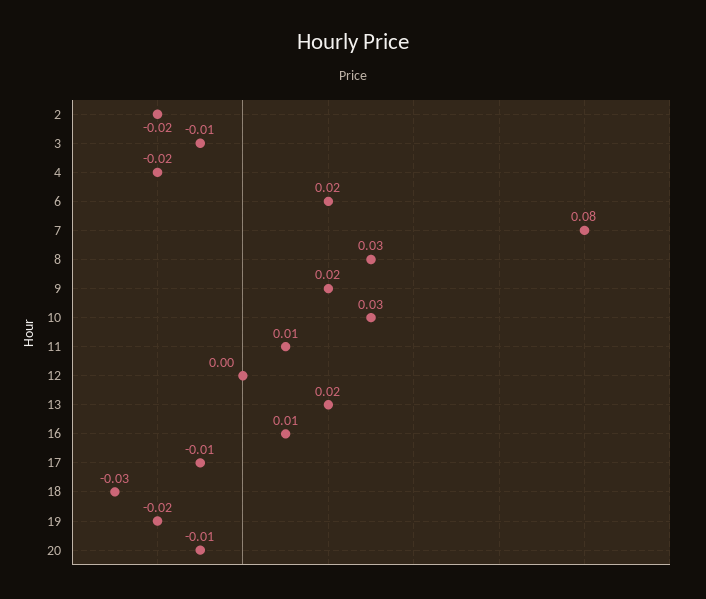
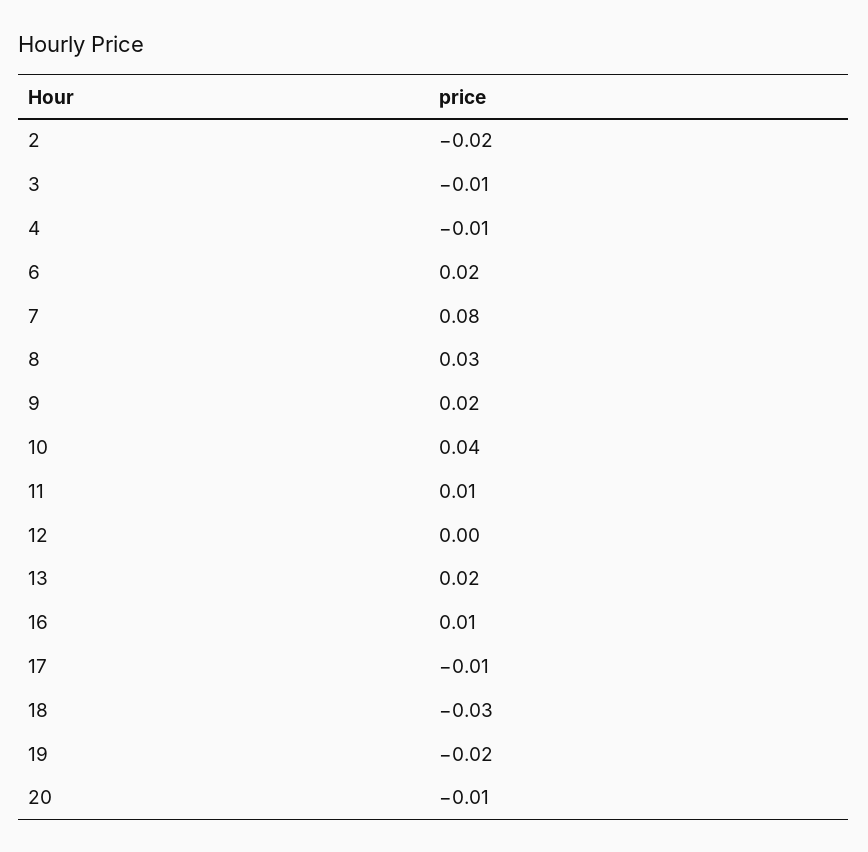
  {
    "2": -0.02,
    "3": -0.01,
-   "4": -0.02,
+   "4": -0.01,
    "6": 0.02,
    "7": 0.08,
    "8": 0.03,
    "9": 0.02,
-   "10": 0.03,
+   "10": 0.04,
    "11": 0.01,
    "12": 0,
    "13": 0.02,
    "16": 0.01,
    "17": -0.01,
    "18": -0.03,
    "19": -0.02,
    "20": -0.01
  }

